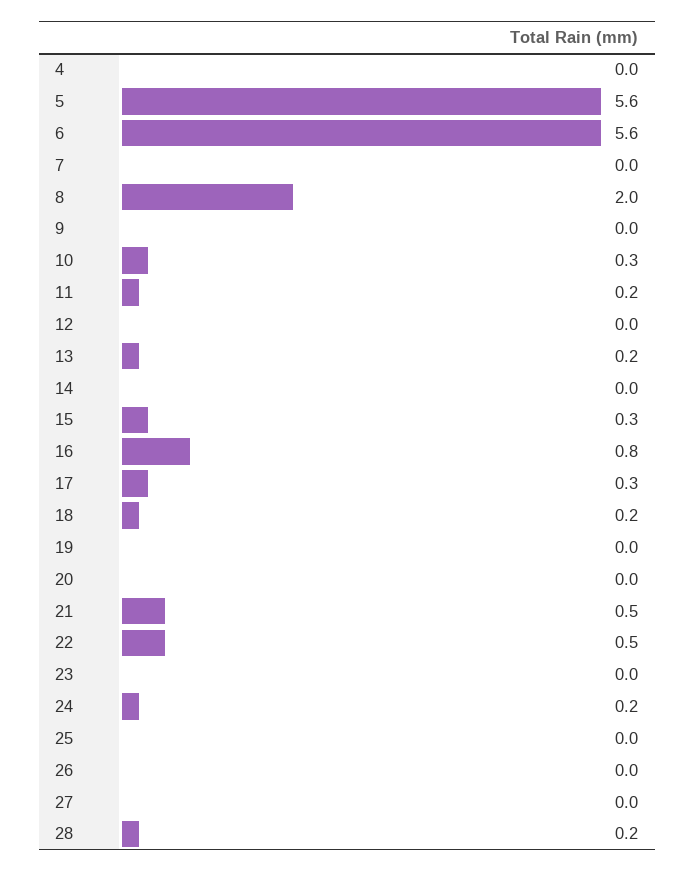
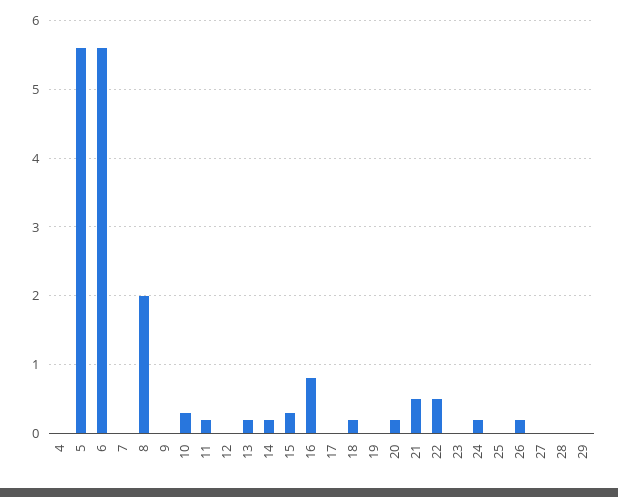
  {
    "4": 0,
    "5": 5.6,
    "6": 5.6,
    "7": 0,
    "8": 2,
    "9": 0,
    "10": 0.3,
    "11": 0.2,
    "12": 0,
    "13": 0.2,
-   "14": 0,
+   "14": 0.2,
    "15": 0.3,
    "16": 0.8,
-   "17": 0.3,
+   "17": 0,
    "18": 0.2,
    "19": 0,
-   "20": 0,
+   "20": 0.2,
    "21": 0.5,
    "22": 0.5,
    "23": 0,
    "24": 0.2,
    "25": 0,
-   "26": 0,
+   "26": 0.2,
    "27": 0,
-   "28": 0.2
+   "28": 0,
+   "29": 0
  }

